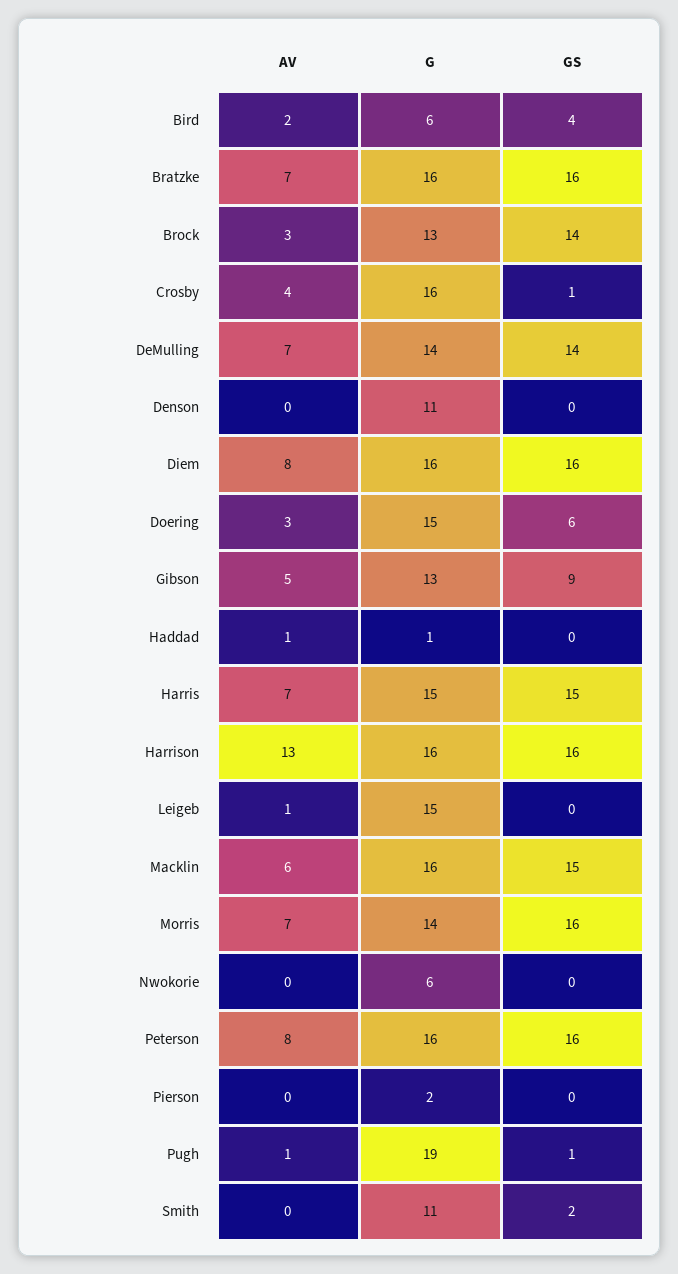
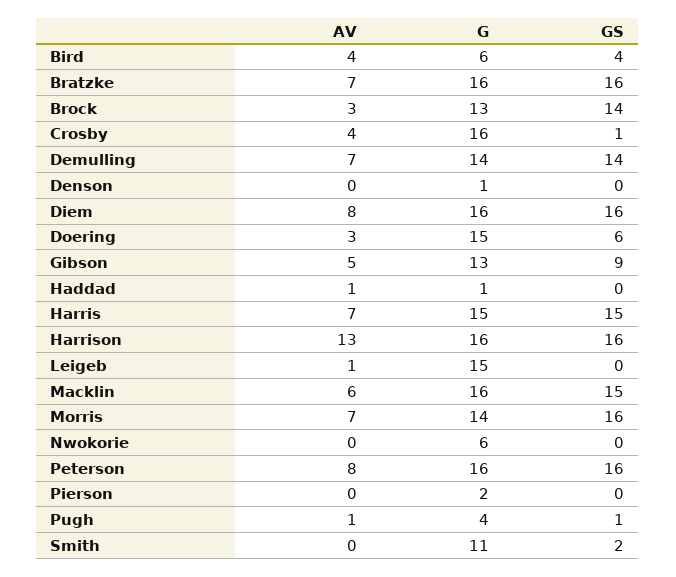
  {
    "AV": {
-     "Bird": 2,
+     "Bird": 4,
      "Bratzke": 7,
      "Brock": 3,
      "Crosby": 4,
      "DeMulling": 7,
      "Denson": 0,
      "Diem": 8,
      "Doering": 3,
      "Gibson": 5,
      "Haddad": 1,
      "Harris": 7,
      "Harrison": 13,
      "Leigeb": 1,
      "Macklin": 6,
      "Morris": 7,
      "Nwokorie": 0,
      "Peterson": 8,
      "Pierson": 0,
      "Pugh": 1,
      "Smith": 0
    },
    "G": {
      "Bird": 6,
      "Bratzke": 16,
      "Brock": 13,
      "Crosby": 16,
      "DeMulling": 14,
-     "Denson": 11,
+     "Denson": 1,
      "Diem": 16,
      "Doering": 15,
      "Gibson": 13,
      "Haddad": 1,
      "Harris": 15,
      "Harrison": 16,
      "Leigeb": 15,
      "Macklin": 16,
      "Morris": 14,
      "Nwokorie": 6,
      "Peterson": 16,
      "Pierson": 2,
-     "Pugh": 19,
+     "Pugh": 4,
      "Smith": 11
    },
    "GS": {
      "Bird": 4,
      "Bratzke": 16,
      "Brock": 14,
      "Crosby": 1,
      "DeMulling": 14,
      "Denson": 0,
      "Diem": 16,
      "Doering": 6,
      "Gibson": 9,
      "Haddad": 0,
      "Harris": 15,
      "Harrison": 16,
      "Leigeb": 0,
      "Macklin": 15,
      "Morris": 16,
      "Nwokorie": 0,
      "Peterson": 16,
      "Pierson": 0,
      "Pugh": 1,
      "Smith": 2
    }
  }

